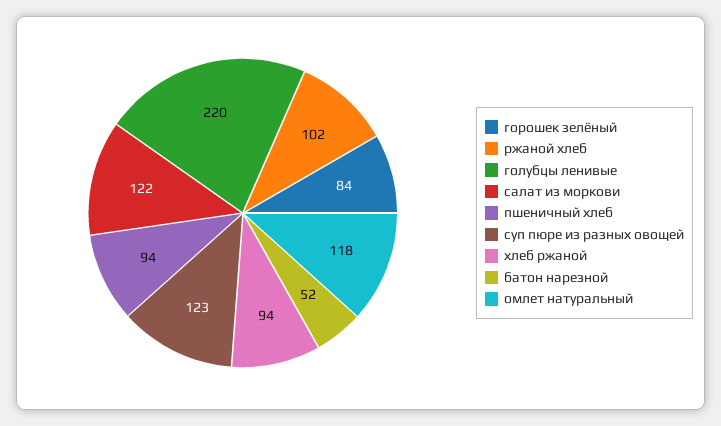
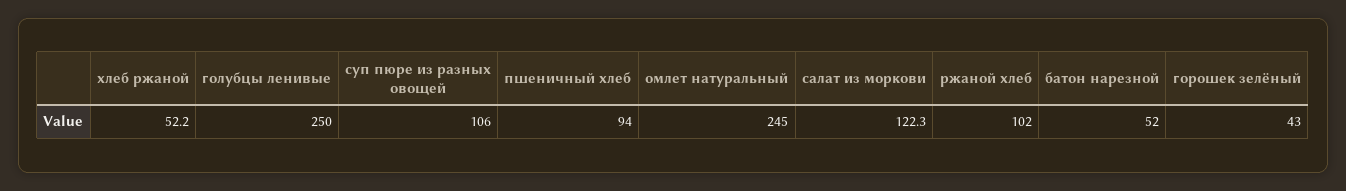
  {
-   "горошек зелёный": 84,
+   "горошек зелёный": 43,
    "ржаной хлеб": 102,
-   "голубцы ленивые": 220,
+   "голубцы ленивые": 250,
    "салат из моркови": 122.3,
    "пшеничный хлеб": 94,
-   "суп пюре из разных овощей": 123,
+   "суп пюре из разных овощей": 106,
-   "хлеб ржаной": 94,
+   "хлеб ржаной": 52.2,
    "батон нарезной": 52,
-   "омлет натуральный": 118
+   "омлет натуральный": 245
  }

